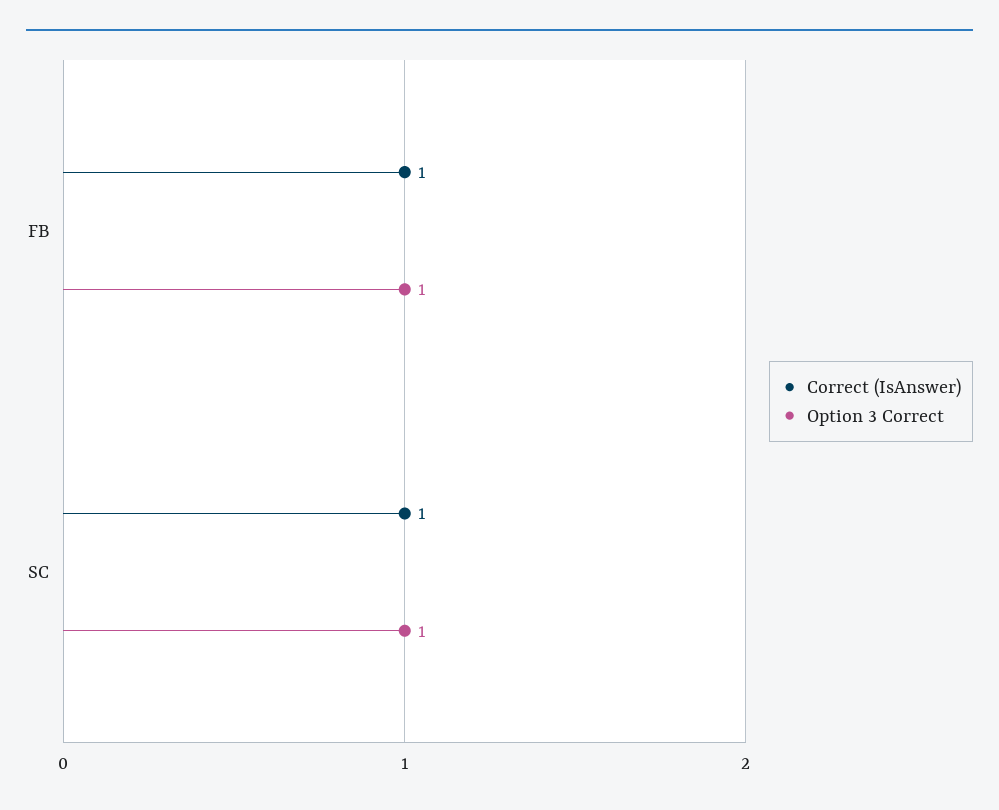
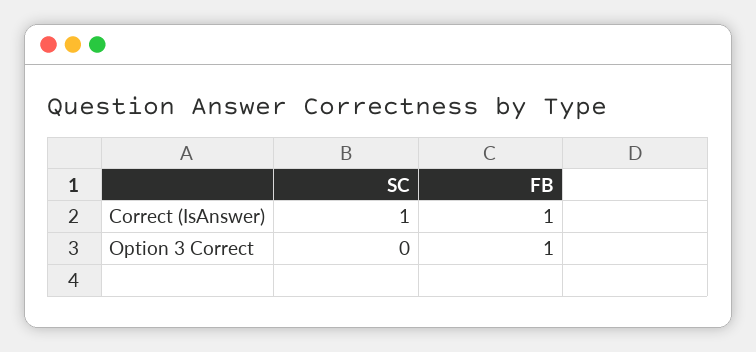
  {
    "Correct (IsAnswer)": {
      "FB": 1,
      "SC": 1
    },
    "Option 3 Correct": {
      "FB": 1,
-     "SC": 1
+     "SC": 0
    }
  }

